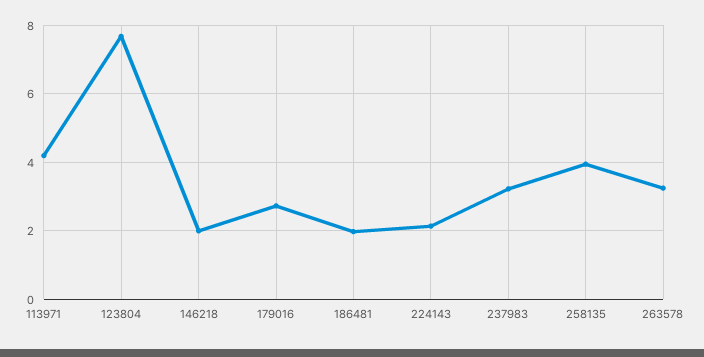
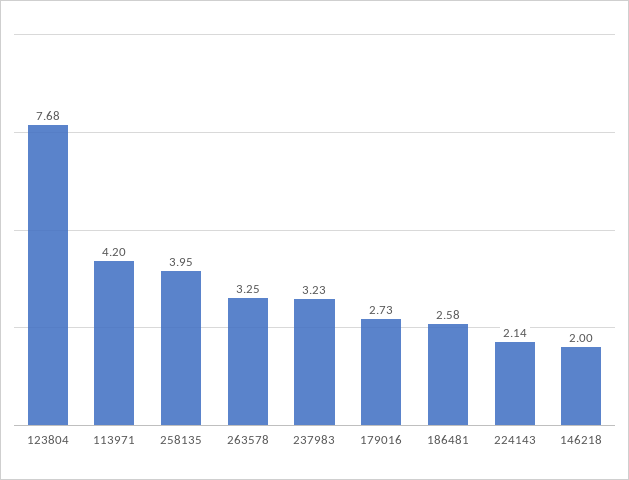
  {
    "113971": 4.2,
    "123804": 7.68,
    "146218": 2,
    "179016": 2.73,
-   "186481": 2,
+   "186481": 2.58,
    "224143": 2.14,
    "237983": 3.23,
    "258135": 3.95,
    "263578": 3.25
  }

